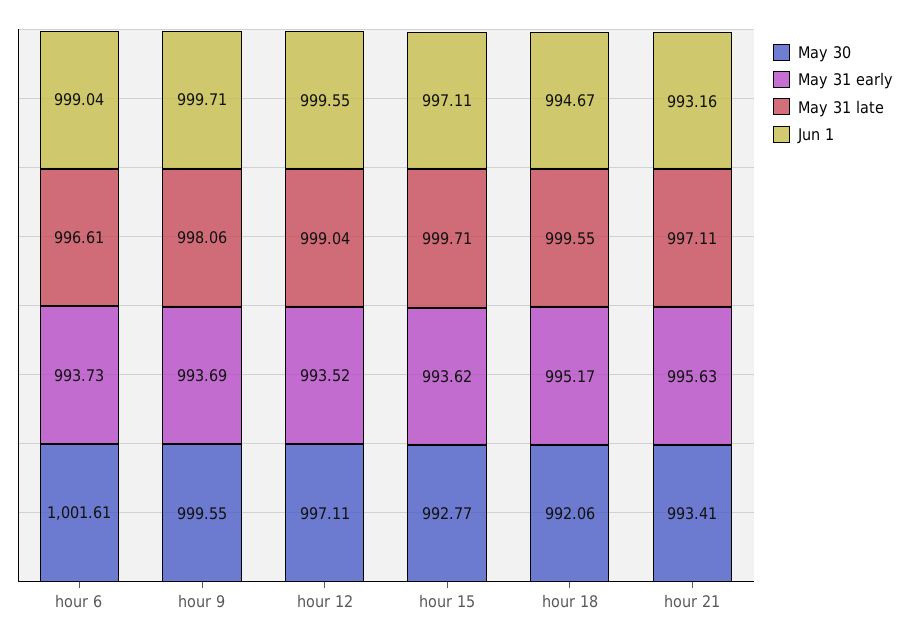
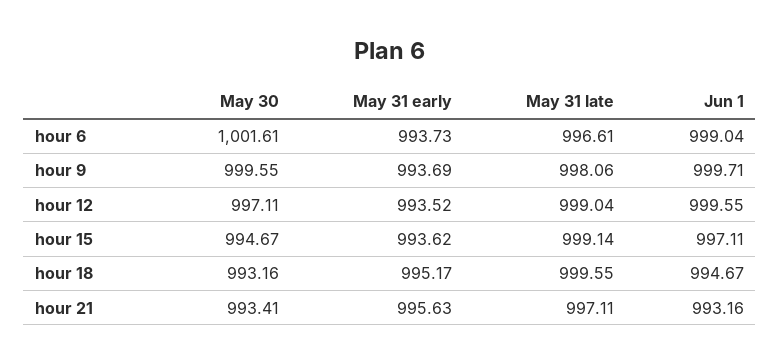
  {
    "May 30": {
      "hour 6": 1001.61,
      "hour 9": 999.55,
      "hour 12": 997.11,
-     "hour 15": 992.77,
+     "hour 15": 994.67,
-     "hour 18": 992.06,
+     "hour 18": 993.16,
      "hour 21": 993.41
    },
    "May 31 early": {
      "hour 6": 993.73,
      "hour 9": 993.69,
      "hour 12": 993.52,
      "hour 15": 993.62,
      "hour 18": 995.17,
      "hour 21": 995.63
    },
    "May 31 late": {
      "hour 6": 996.61,
      "hour 9": 998.06,
      "hour 12": 999.04,
-     "hour 15": 999.71,
+     "hour 15": 999.14,
      "hour 18": 999.55,
      "hour 21": 997.11
    },
    "Jun 1": {
      "hour 6": 999.04,
      "hour 9": 999.71,
      "hour 12": 999.55,
      "hour 15": 997.11,
      "hour 18": 994.67,
      "hour 21": 993.16
    }
  }

